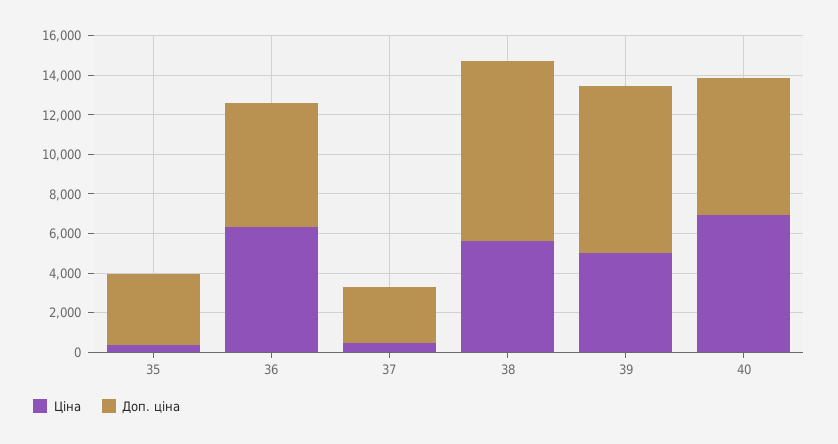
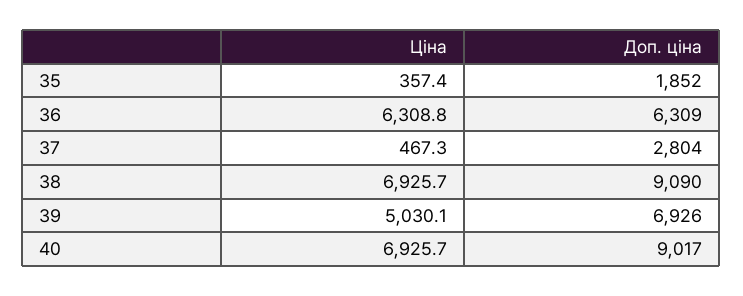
  {
    "Ціна": {
      "35": 357.4,
      "36": 6308.8,
      "37": 467.3,
-     "38": 5500,
+     "38": 6925.7,
      "39": 5030.1,
      "40": 6925.7
    },
    "Доп. ціна": {
-     "35": 3500,
+     "35": 1852,
      "36": 6309,
      "37": 2804,
      "38": 9090,
-     "39": 8500,
+     "39": 6926,
-     "40": 7000
+     "40": 9017
    }
  }

